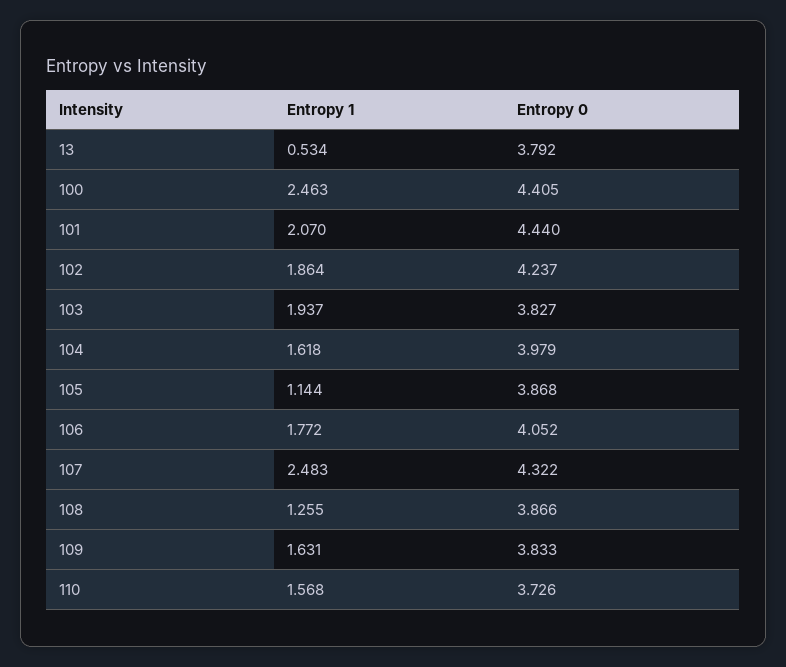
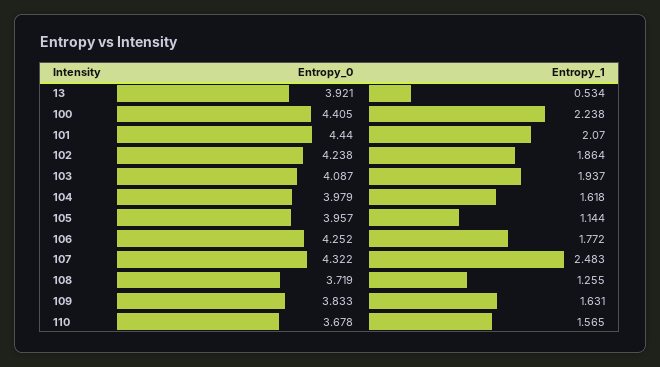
  {
    "Entropy 1": {
      "13": 0.534,
-     "100": 2.463,
+     "100": 2.238,
      "101": 2.07,
      "102": 1.864,
      "103": 1.937,
      "104": 1.618,
      "105": 1.144,
      "106": 1.772,
      "107": 2.483,
      "108": 1.255,
      "109": 1.631,
-     "110": 1.568
+     "110": 1.565
    },
    "Entropy 0": {
-     "13": 3.792,
+     "13": 3.921,
      "100": 4.405,
      "101": 4.44,
-     "102": 4.237,
+     "102": 4.238,
-     "103": 3.827,
+     "103": 4.087,
      "104": 3.979,
-     "105": 3.868,
+     "105": 3.957,
-     "106": 4.052,
+     "106": 4.252,
      "107": 4.322,
-     "108": 3.866,
+     "108": 3.719,
      "109": 3.833,
-     "110": 3.726
+     "110": 3.678
    }
  }

